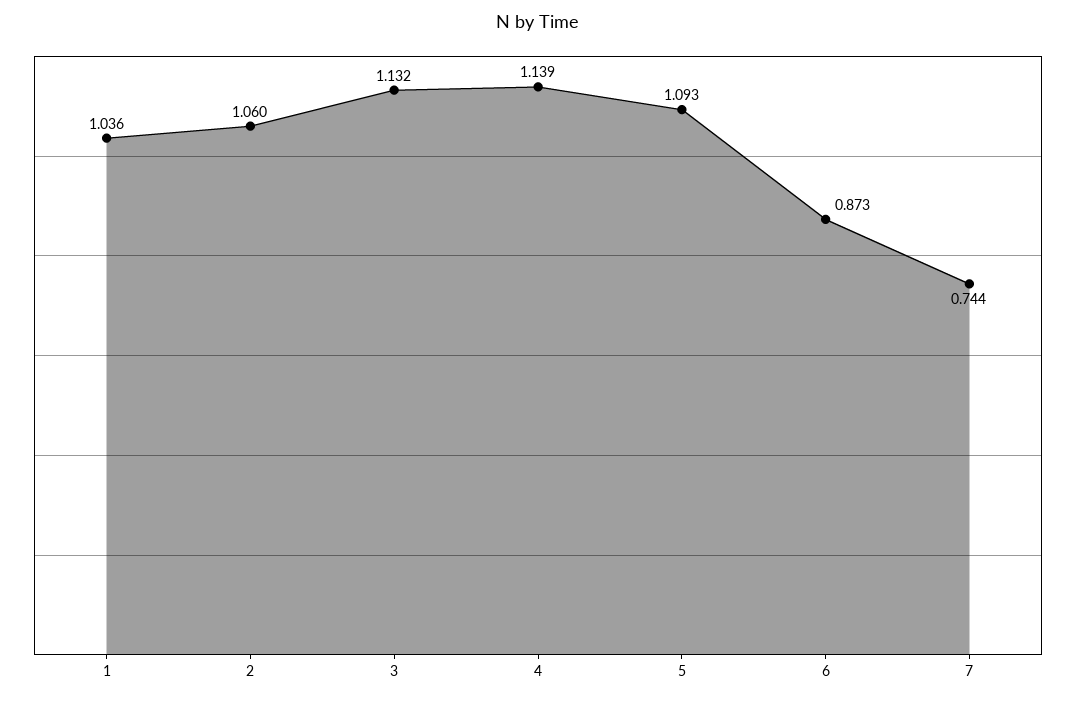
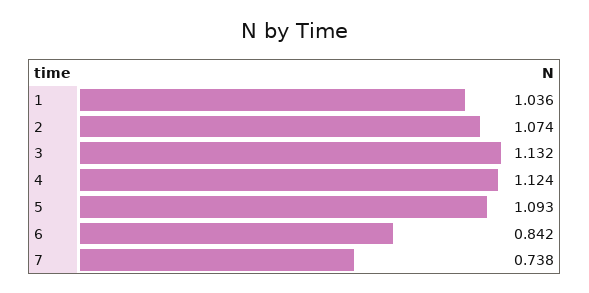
  {
    "1": 1.036,
-   "2": 1.06,
+   "2": 1.074,
    "3": 1.132,
-   "4": 1.139,
+   "4": 1.124,
    "5": 1.093,
-   "6": 0.873,
+   "6": 0.842,
-   "7": 0.744
+   "7": 0.738
  }

